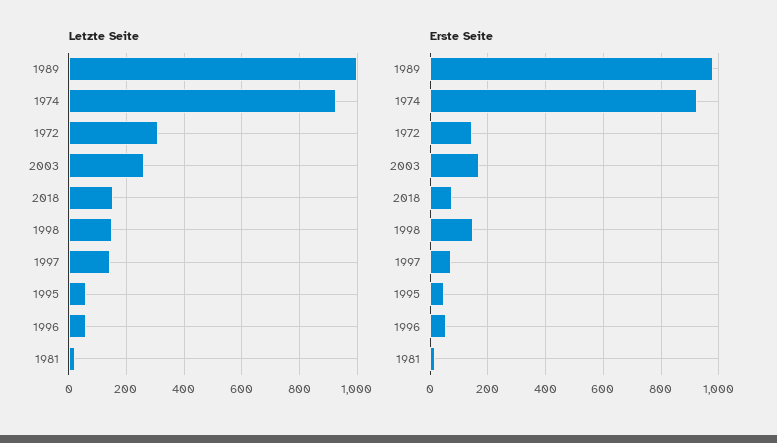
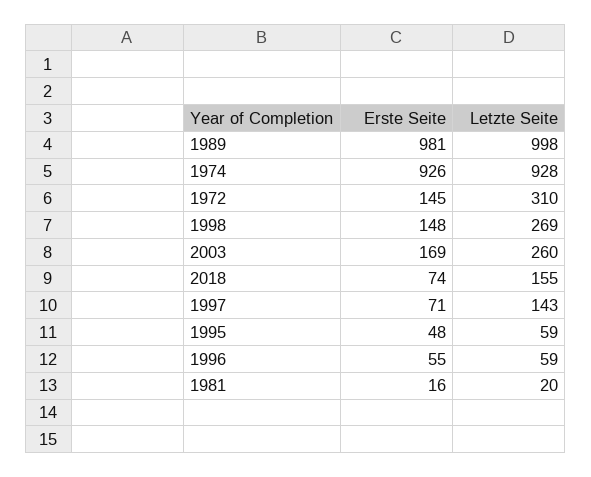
  {
    "Letzte Seite": {
      "1989": 998,
      "1974": 928,
      "1972": 310,
      "2003": 260,
      "2018": 155,
-     "1998": 150,
+     "1998": 269,
      "1997": 143,
      "1995": 59,
      "1996": 59,
      "1981": 20
    },
    "Erste Seite": {
      "1989": 981,
      "1974": 926,
      "1972": 145,
      "2003": 169,
      "2018": 74,
      "1998": 148,
      "1997": 71,
      "1995": 48,
      "1996": 55,
      "1981": 16
    }
  }

